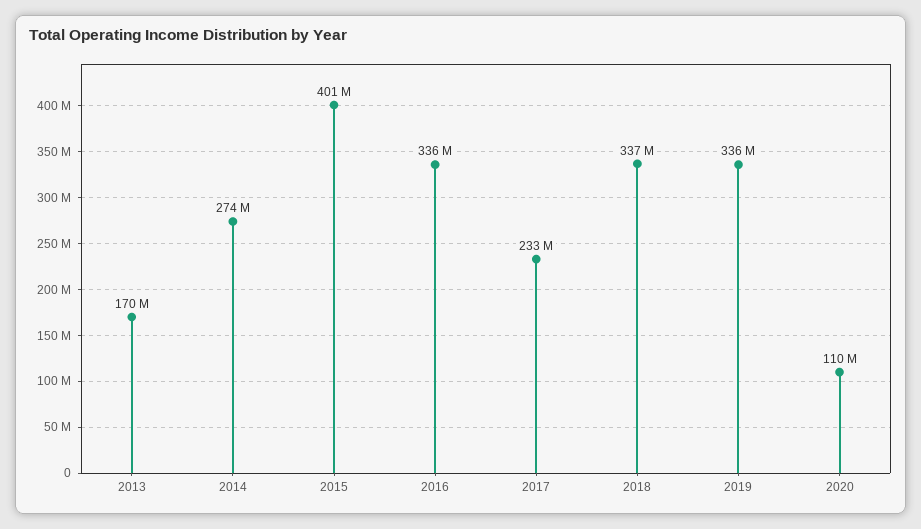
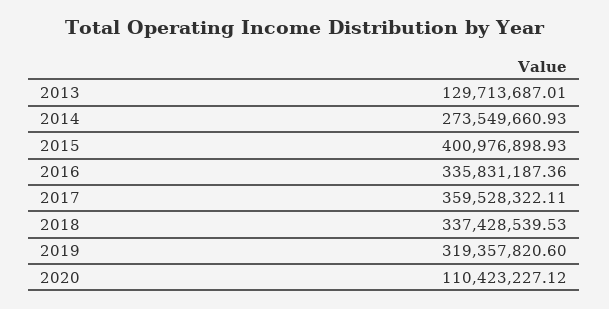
  {
-   "2013": 170000000,
+   "2013": 129713687.01,
    "2014": 273549660.93,
    "2015": 400976898.93,
    "2016": 335831187.36,
-   "2017": 233000000,
+   "2017": 359528322.11,
    "2018": 337428539.53,
-   "2019": 336000000,
+   "2019": 319357820.6,
    "2020": 110423227.12
  }

